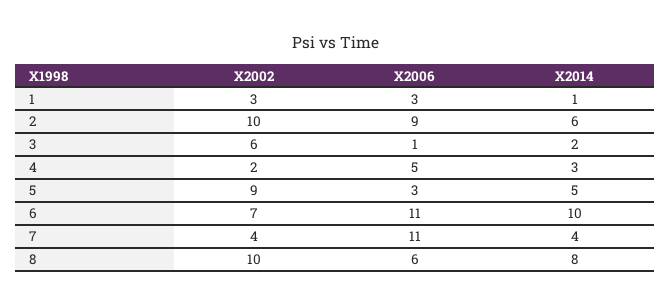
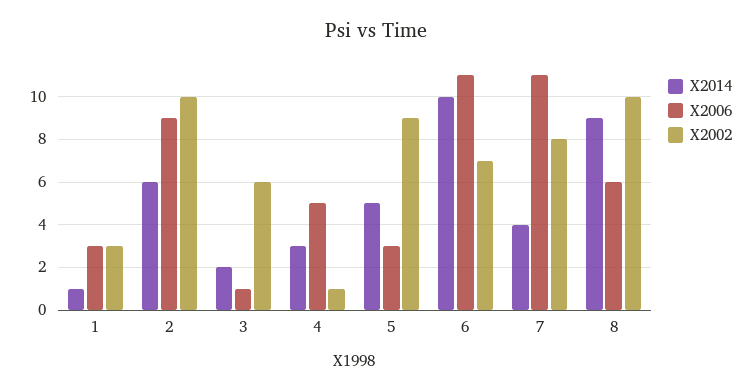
  {
    "X2002": {
      "1": 3,
      "2": 10,
      "3": 6,
-     "4": 2,
+     "4": 1,
      "5": 9,
      "6": 7,
-     "7": 4,
+     "7": 8,
      "8": 10
    },
    "X2006": {
      "1": 3,
      "2": 9,
      "3": 1,
      "4": 5,
      "5": 3,
      "6": 11,
      "7": 11,
      "8": 6
    },
    "X2014": {
      "1": 1,
      "2": 6,
      "3": 2,
      "4": 3,
      "5": 5,
      "6": 10,
      "7": 4,
-     "8": 8
+     "8": 9
    }
  }

